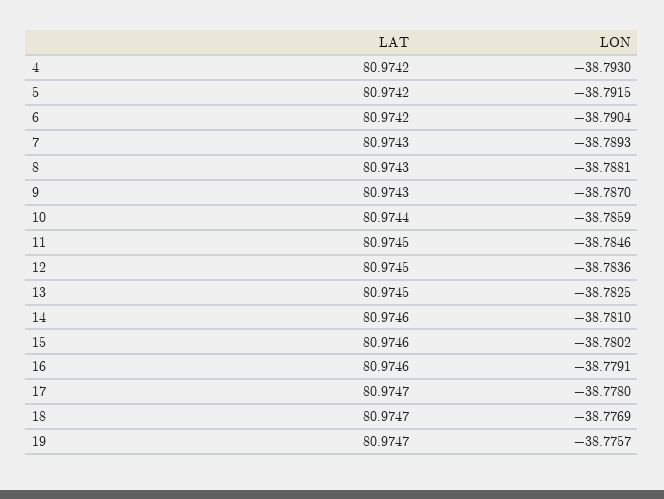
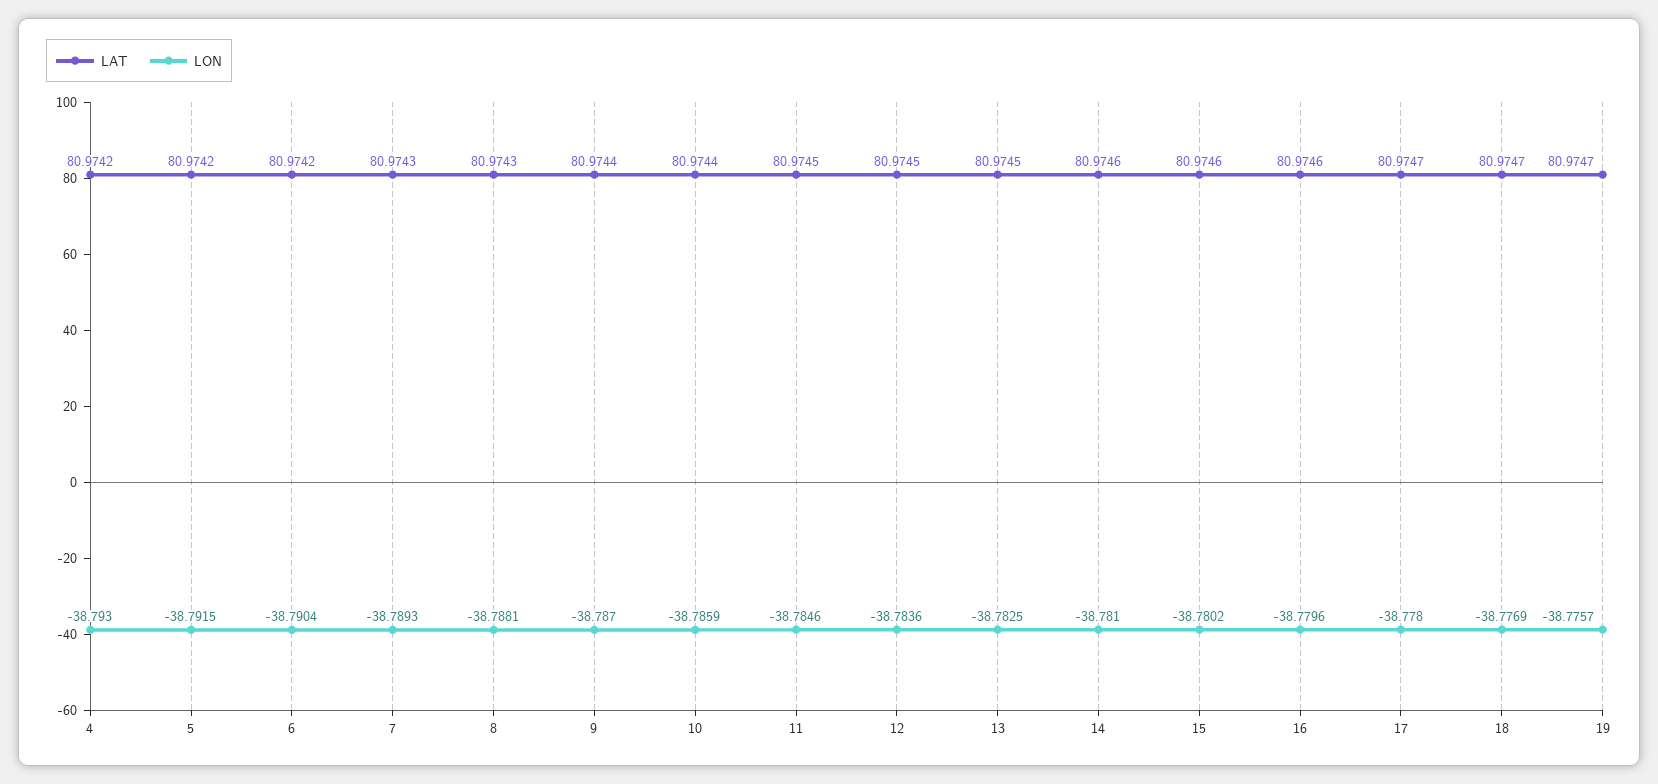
  {
    "LAT": {
      "4": 80.9742,
      "5": 80.9742,
      "6": 80.9742,
      "7": 80.9743,
      "8": 80.9743,
-     "9": 80.9743,
+     "9": 80.9744,
      "10": 80.9744,
      "11": 80.9745,
      "12": 80.9745,
      "13": 80.9745,
      "14": 80.9746,
      "15": 80.9746,
      "16": 80.9746,
      "17": 80.9747,
      "18": 80.9747,
      "19": 80.9747
    },
    "LON": {
      "4": -38.793,
      "5": -38.7915,
      "6": -38.7904,
      "7": -38.7893,
      "8": -38.7881,
      "9": -38.787,
      "10": -38.7859,
      "11": -38.7846,
      "12": -38.7836,
      "13": -38.7825,
      "14": -38.781,
      "15": -38.7802,
-     "16": -38.7791,
+     "16": -38.7796,
      "17": -38.778,
      "18": -38.7769,
      "19": -38.7757
    }
  }

